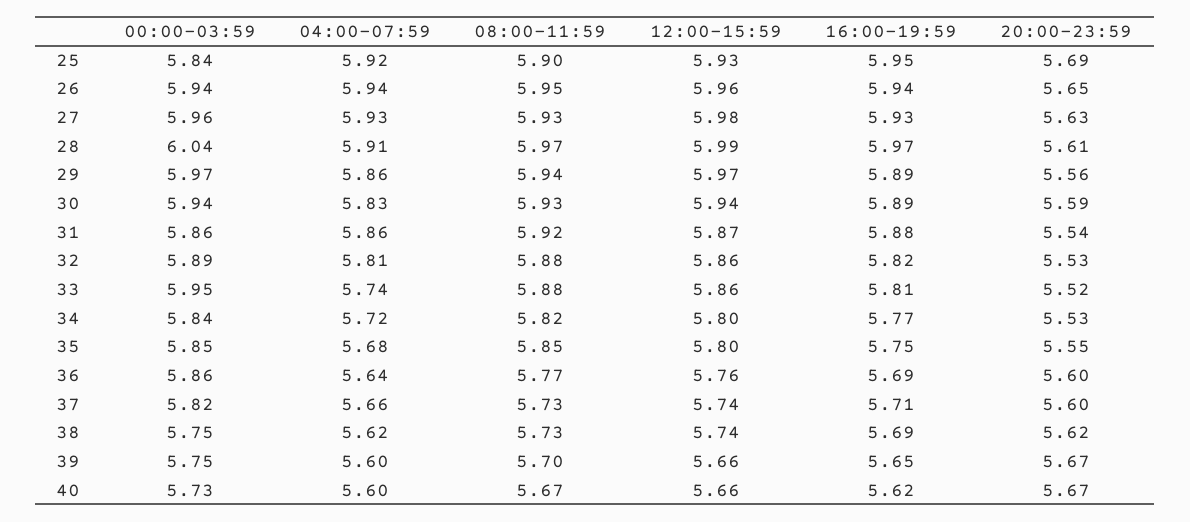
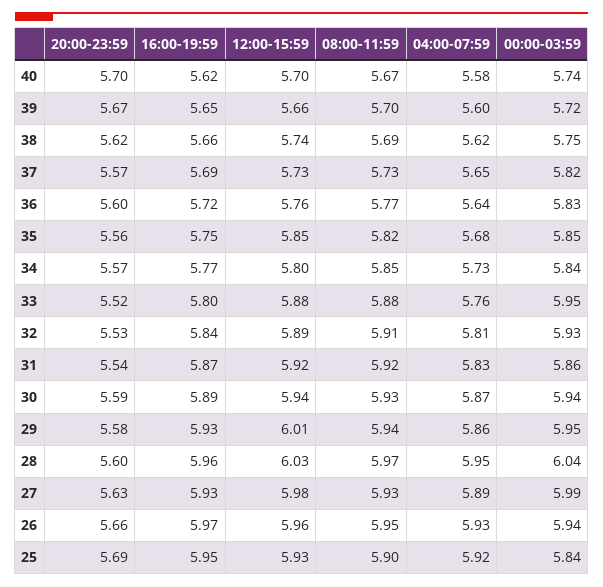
  {
    "00:00-03:59": {
      "25": 5.84,
      "26": 5.94,
-     "27": 5.96,
+     "27": 5.99,
      "28": 6.04,
-     "29": 5.97,
+     "29": 5.95,
      "30": 5.94,
      "31": 5.86,
-     "32": 5.89,
+     "32": 5.93,
      "33": 5.95,
      "34": 5.84,
      "35": 5.85,
-     "36": 5.86,
+     "36": 5.83,
      "37": 5.82,
      "38": 5.75,
-     "39": 5.75,
+     "39": 5.72,
-     "40": 5.73
+     "40": 5.74
    },
    "04:00-07:59": {
      "25": 5.92,
-     "26": 5.94,
+     "26": 5.93,
-     "27": 5.93,
+     "27": 5.89,
-     "28": 5.91,
+     "28": 5.95,
      "29": 5.86,
-     "30": 5.83,
+     "30": 5.87,
-     "31": 5.86,
+     "31": 5.83,
      "32": 5.81,
-     "33": 5.74,
+     "33": 5.76,
-     "34": 5.72,
+     "34": 5.73,
      "35": 5.68,
      "36": 5.64,
-     "37": 5.66,
+     "37": 5.65,
      "38": 5.62,
      "39": 5.6,
-     "40": 5.6
+     "40": 5.58
    },
    "08:00-11:59": {
      "25": 5.9,
      "26": 5.95,
      "27": 5.93,
      "28": 5.97,
      "29": 5.94,
      "30": 5.93,
      "31": 5.92,
-     "32": 5.88,
+     "32": 5.91,
      "33": 5.88,
-     "34": 5.82,
+     "34": 5.85,
-     "35": 5.85,
+     "35": 5.82,
      "36": 5.77,
      "37": 5.73,
-     "38": 5.73,
+     "38": 5.69,
      "39": 5.7,
      "40": 5.67
    },
    "12:00-15:59": {
      "25": 5.93,
      "26": 5.96,
      "27": 5.98,
-     "28": 5.99,
+     "28": 6.03,
-     "29": 5.97,
+     "29": 6.01,
      "30": 5.94,
-     "31": 5.87,
+     "31": 5.92,
-     "32": 5.86,
+     "32": 5.89,
-     "33": 5.86,
+     "33": 5.88,
      "34": 5.8,
-     "35": 5.8,
+     "35": 5.85,
      "36": 5.76,
-     "37": 5.74,
+     "37": 5.73,
      "38": 5.74,
      "39": 5.66,
-     "40": 5.66
+     "40": 5.7
    },
    "16:00-19:59": {
      "25": 5.95,
-     "26": 5.94,
+     "26": 5.97,
      "27": 5.93,
-     "28": 5.97,
+     "28": 5.96,
-     "29": 5.89,
+     "29": 5.93,
      "30": 5.89,
-     "31": 5.88,
+     "31": 5.87,
-     "32": 5.82,
+     "32": 5.84,
-     "33": 5.81,
+     "33": 5.8,
      "34": 5.77,
      "35": 5.75,
-     "36": 5.69,
+     "36": 5.72,
-     "37": 5.71,
+     "37": 5.69,
-     "38": 5.69,
+     "38": 5.66,
      "39": 5.65,
      "40": 5.62
    },
    "20:00-23:59": {
      "25": 5.69,
-     "26": 5.65,
+     "26": 5.66,
      "27": 5.63,
-     "28": 5.61,
+     "28": 5.6,
-     "29": 5.56,
+     "29": 5.58,
      "30": 5.59,
      "31": 5.54,
      "32": 5.53,
      "33": 5.52,
-     "34": 5.53,
+     "34": 5.57,
-     "35": 5.55,
+     "35": 5.56,
      "36": 5.6,
-     "37": 5.6,
+     "37": 5.57,
      "38": 5.62,
      "39": 5.67,
-     "40": 5.67
+     "40": 5.7
    }
  }

